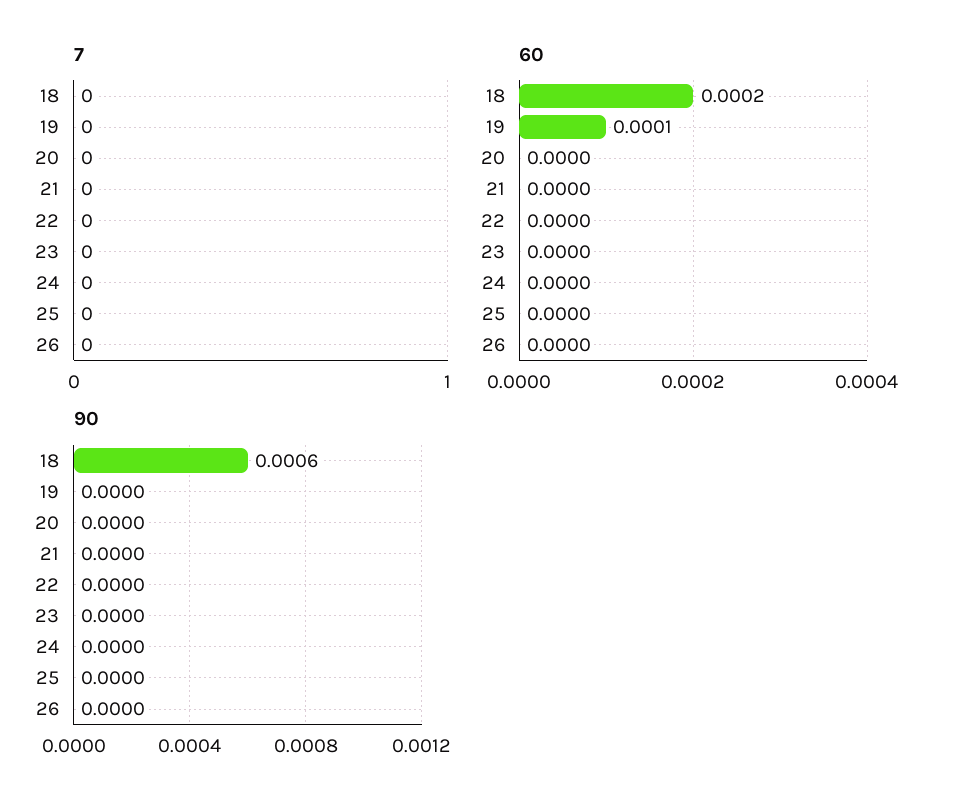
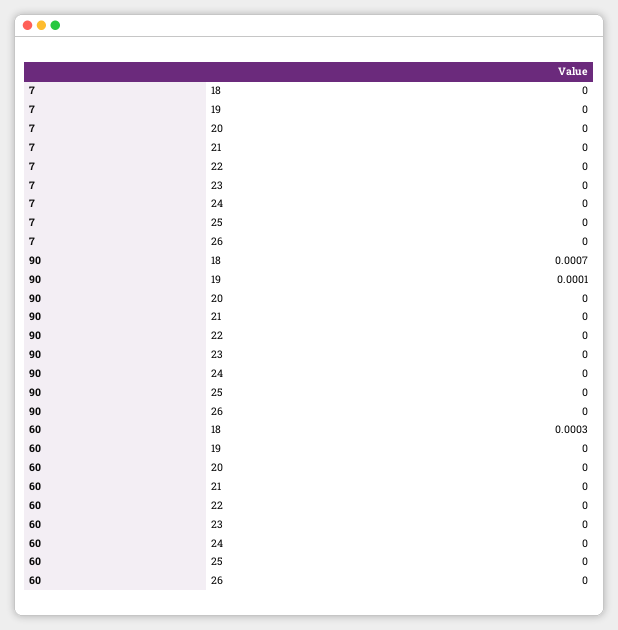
  {
    "7": {
      "18": 0,
      "19": 0,
      "20": 0,
      "21": 0,
      "22": 0,
      "23": 0,
      "24": 0,
      "25": 0,
      "26": 0
    },
    "60": {
-     "18": 0.0002,
+     "18": 0.0003,
-     "19": 0.0001,
+     "19": 0,
      "20": 0,
      "21": 0,
      "22": 0,
      "23": 0,
      "24": 0,
      "25": 0,
      "26": 0
    },
    "90": {
-     "18": 0.0006,
+     "18": 0.0007,
-     "19": 0,
+     "19": 0.0001,
      "20": 0,
      "21": 0,
      "22": 0,
      "23": 0,
      "24": 0,
      "25": 0,
      "26": 0
    }
  }

